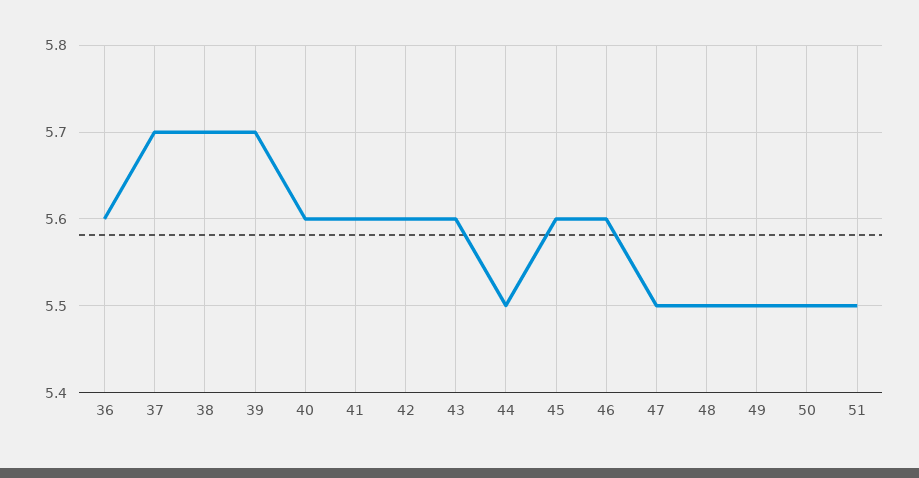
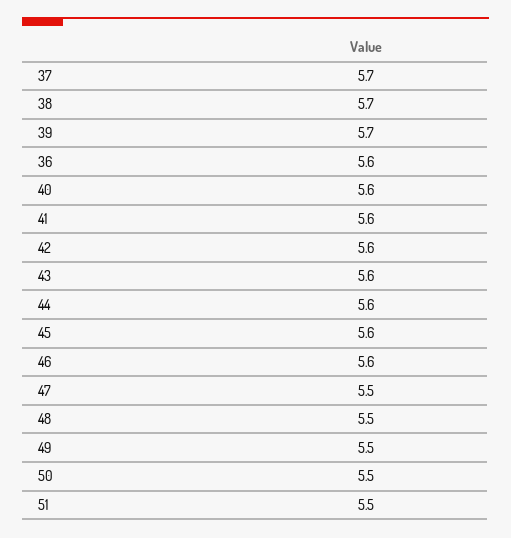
  {
    "36": 5.6,
    "37": 5.7,
    "38": 5.7,
    "39": 5.7,
    "40": 5.6,
    "41": 5.6,
    "42": 5.6,
    "43": 5.6,
-   "44": 5.5,
+   "44": 5.6,
    "45": 5.6,
    "46": 5.6,
    "47": 5.5,
    "48": 5.5,
    "49": 5.5,
    "50": 5.5,
    "51": 5.5
  }

